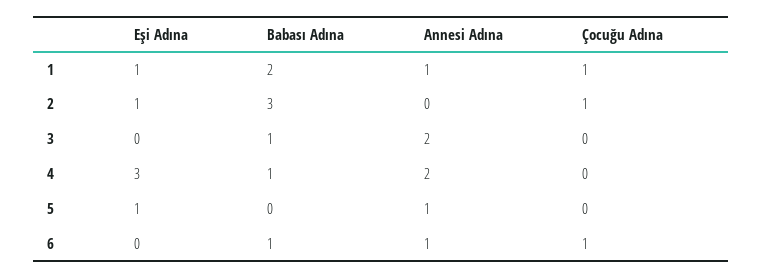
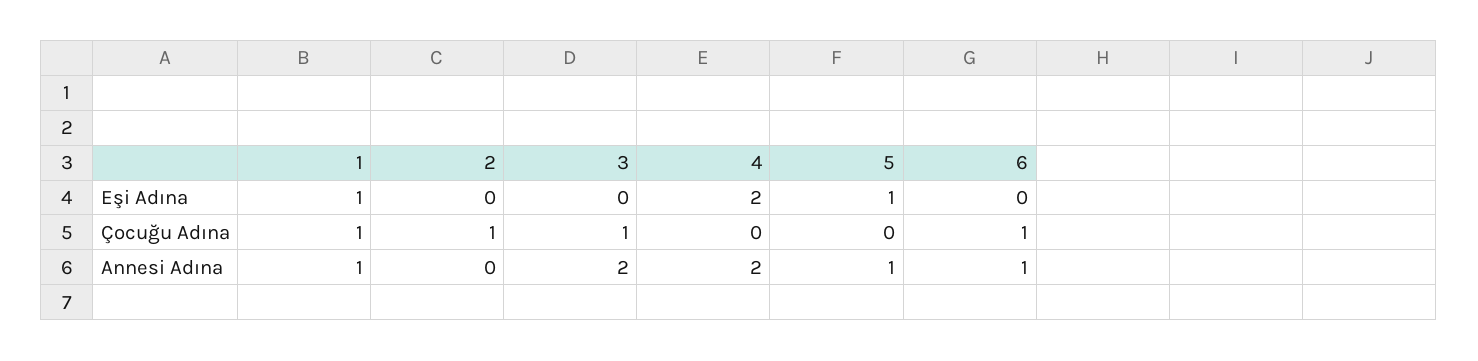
  {
    "Eşi Adına": {
      "1": 1,
-     "2": 1,
+     "2": 0,
      "3": 0,
-     "4": 3,
+     "4": 2,
      "5": 1,
      "6": 0
    },
-   "Babası Adına": {
-     "1": 2,
-     "2": 3,
-     "3": 1,
-     "4": 1,
-     "5": 0,
-     "6": 1
-   },
    "Annesi Adına": {
      "1": 1,
      "2": 0,
      "3": 2,
      "4": 2,
      "5": 1,
      "6": 1
    },
    "Çocuğu Adına": {
      "1": 1,
      "2": 1,
-     "3": 0,
+     "3": 1,
      "4": 0,
      "5": 0,
      "6": 1
    }
  }

